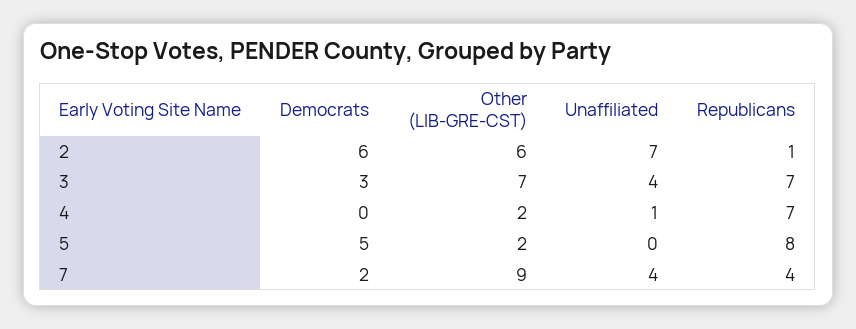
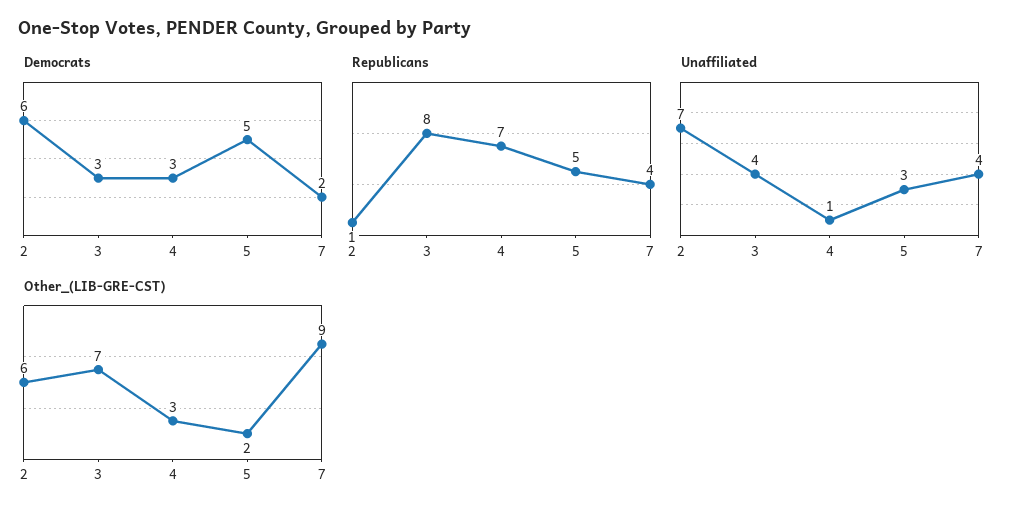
  {
    "Democrats": {
      "2": 6,
      "3": 3,
-     "4": 0,
+     "4": 3,
      "5": 5,
      "7": 2
    },
    "Other (LIB-GRE-CST)": {
      "2": 6,
      "3": 7,
-     "4": 2,
+     "4": 3,
      "5": 2,
      "7": 9
    },
    "Unaffiliated": {
      "2": 7,
      "3": 4,
      "4": 1,
-     "5": 0,
+     "5": 3,
      "7": 4
    },
    "Republicans": {
      "2": 1,
-     "3": 7,
+     "3": 8,
      "4": 7,
-     "5": 8,
+     "5": 5,
      "7": 4
    }
  }

